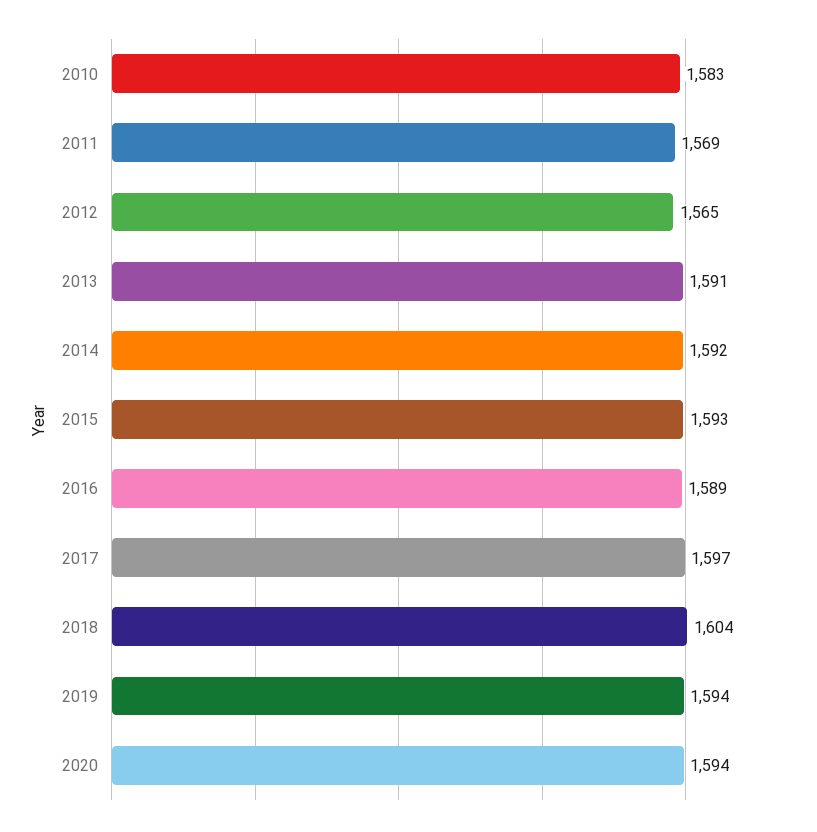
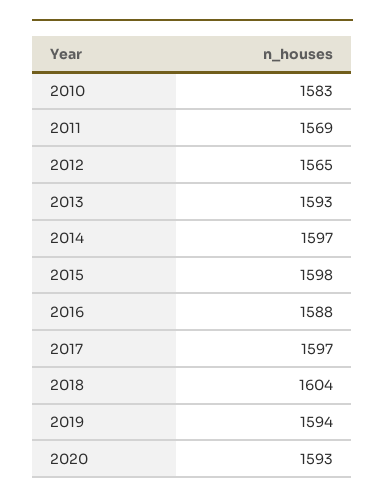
  {
    "2010": 1583,
    "2011": 1569,
    "2012": 1565,
-   "2013": 1591,
+   "2013": 1593,
-   "2014": 1592,
+   "2014": 1597,
-   "2015": 1593,
+   "2015": 1598,
-   "2016": 1589,
+   "2016": 1588,
    "2017": 1597,
    "2018": 1604,
    "2019": 1594,
-   "2020": 1594
+   "2020": 1593
  }

